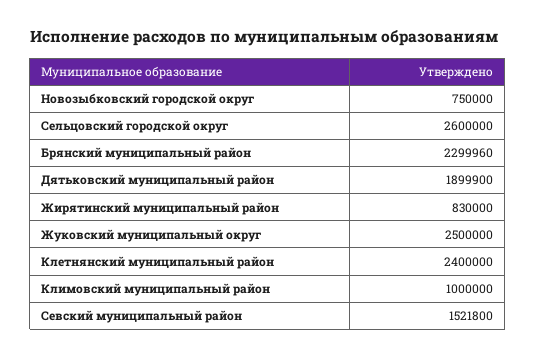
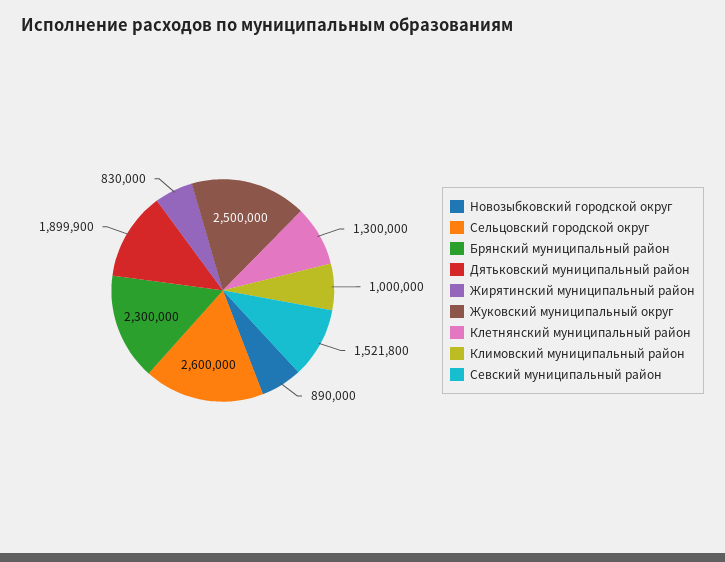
  {
-   "Новозыбковский городской округ": 750000,
+   "Новозыбковский городской округ": 890000,
    "Сельцовский городской округ": 2600000,
-   "Брянский муниципальный район": 2299960,
+   "Брянский муниципальный район": 2300000,
    "Дятьковский муниципальный район": 1899900,
    "Жирятинский муниципальный район": 830000,
    "Жуковский муниципальный округ": 2500000,
-   "Клетнянский муниципальный район": 2400000,
+   "Клетнянский муниципальный район": 1300000,
    "Климовский муниципальный район": 1000000,
    "Севский муниципальный район": 1521800
  }

